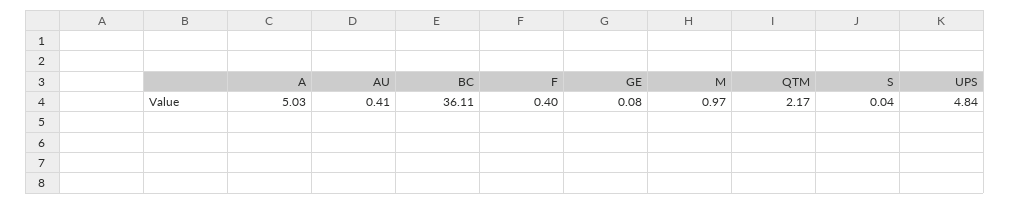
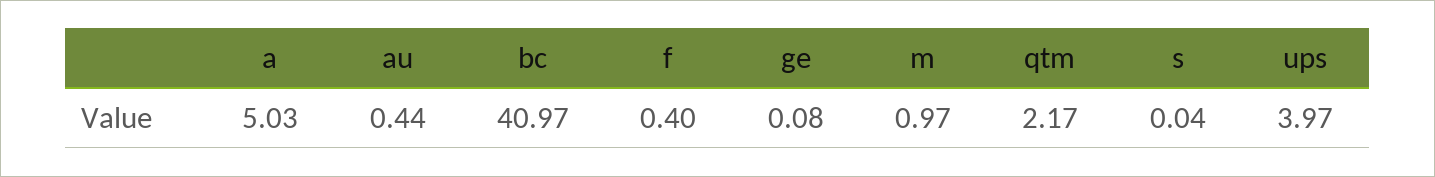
  {
    "A": 5.03,
-   "AU": 0.41,
+   "AU": 0.44,
-   "BC": 36.11,
+   "BC": 40.97,
    "F": 0.4,
    "GE": 0.08,
    "M": 0.97,
    "QTM": 2.17,
    "S": 0.04,
-   "UPS": 4.84
+   "UPS": 3.97
  }

